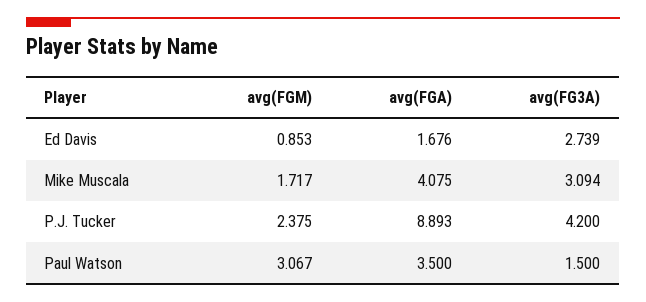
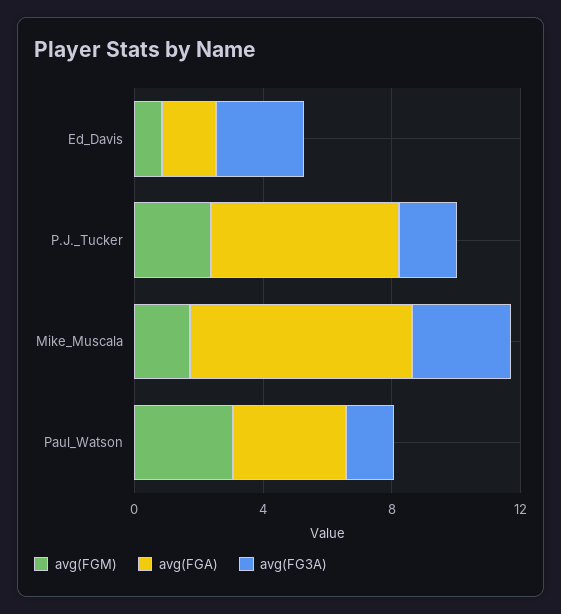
  {
    "avg(FGM)": {
      "Ed Davis": 0.853,
      "Mike Muscala": 1.717,
      "P.J. Tucker": 2.375,
      "Paul Watson": 3.067
    },
    "avg(FGA)": {
      "Ed Davis": 1.676,
-     "Mike Muscala": 4.075,
+     "Mike Muscala": 7,
-     "P.J. Tucker": 8.893,
+     "P.J. Tucker": 6,
      "Paul Watson": 3.5
    },
    "avg(FG3A)": {
      "Ed Davis": 2.739,
      "Mike Muscala": 3.094,
-     "P.J. Tucker": 4.2,
+     "P.J. Tucker": 2,
      "Paul Watson": 1.5
    }
  }

